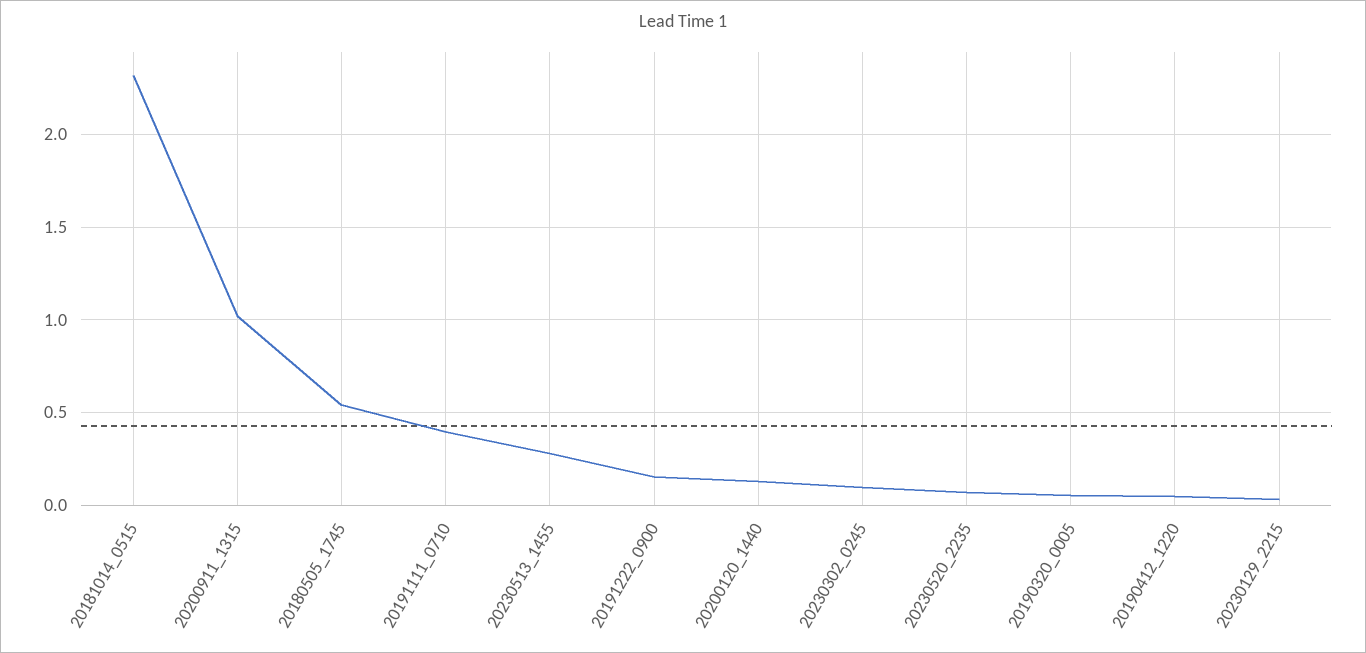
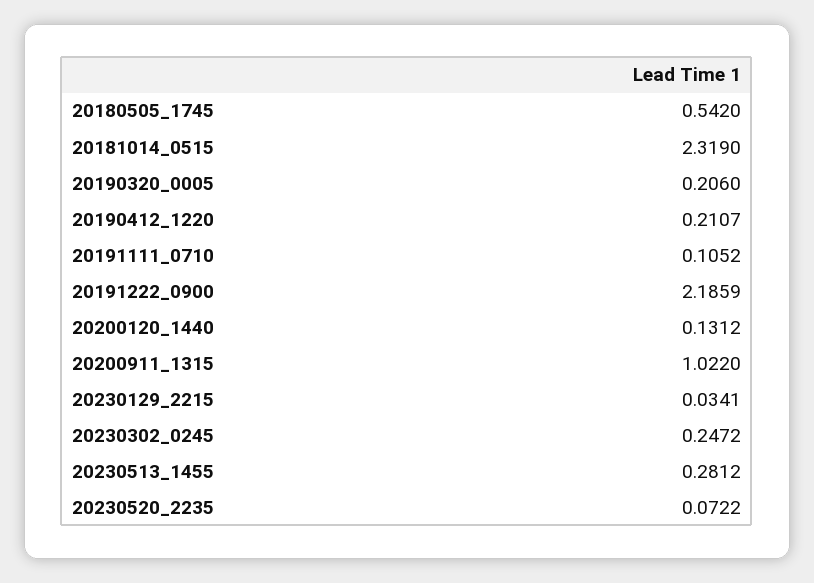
  {
    "20181014_0515": 2.319,
    "20200911_1315": 1.022,
    "20180505_1745": 0.542,
-   "20191111_0710": 0.4,
+   "20191111_0710": 0.1052,
    "20230513_1455": 0.2812,
-   "20191222_0900": 0.15,
+   "20191222_0900": 2.1859,
    "20200120_1440": 0.1312,
-   "20230302_0245": 0.1,
+   "20230302_0245": 0.2472,
    "20230520_2235": 0.0722,
-   "20190320_0005": 0.05,
+   "20190320_0005": 0.206,
-   "20190412_1220": 0.05,
+   "20190412_1220": 0.2107,
    "20230129_2215": 0.0341
  }

